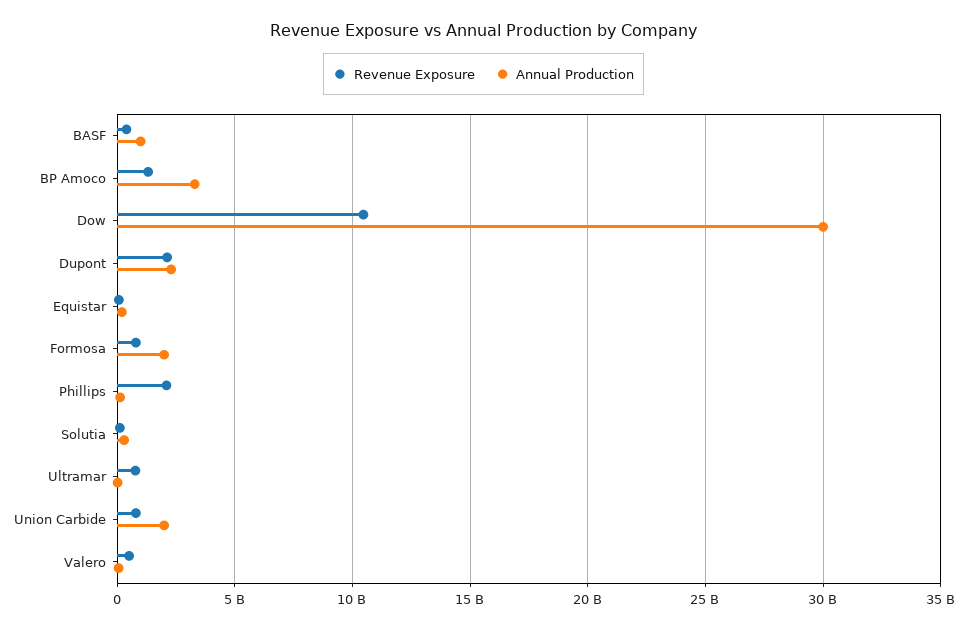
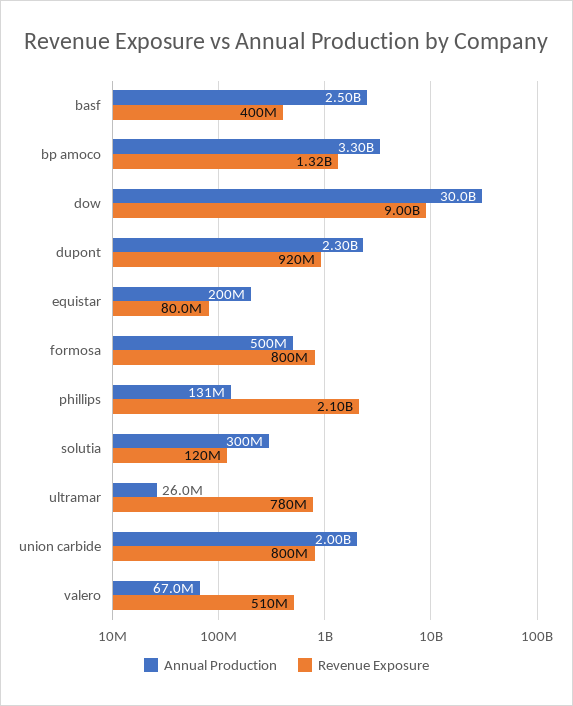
  {
    "Revenue Exposure": {
      "BASF": 400000000,
      "BP Amoco": 1320000000,
-     "Dow": 10500000000,
+     "Dow": 9000000000,
-     "Dupont": 2000000000,
+     "Dupont": 920000000,
      "Equistar": 80000000,
      "Formosa": 800000000,
      "Phillips": 2100000000,
      "Solutia": 120000000,
      "Ultramar": 780000000,
      "Union Carbide": 800000000,
      "Valero": 510000000
    },
    "Annual Production": {
-     "BASF": 1000000000,
+     "BASF": 2500000000,
      "BP Amoco": 3300000000,
      "Dow": 30000000000,
      "Dupont": 2300000000,
      "Equistar": 200000000,
-     "Formosa": 2000000000,
+     "Formosa": 500000000,
      "Phillips": 131000000,
      "Solutia": 300000000,
      "Ultramar": 26000000,
      "Union Carbide": 2000000000,
      "Valero": 67000000
    }
  }

